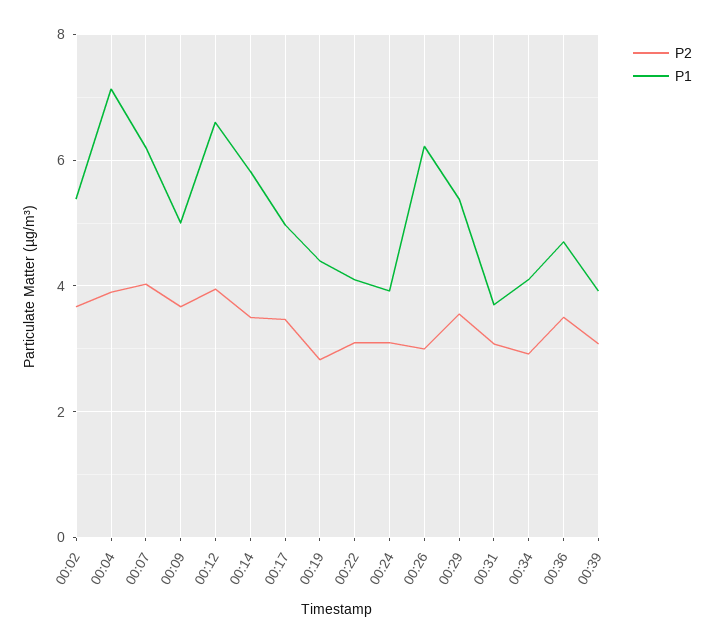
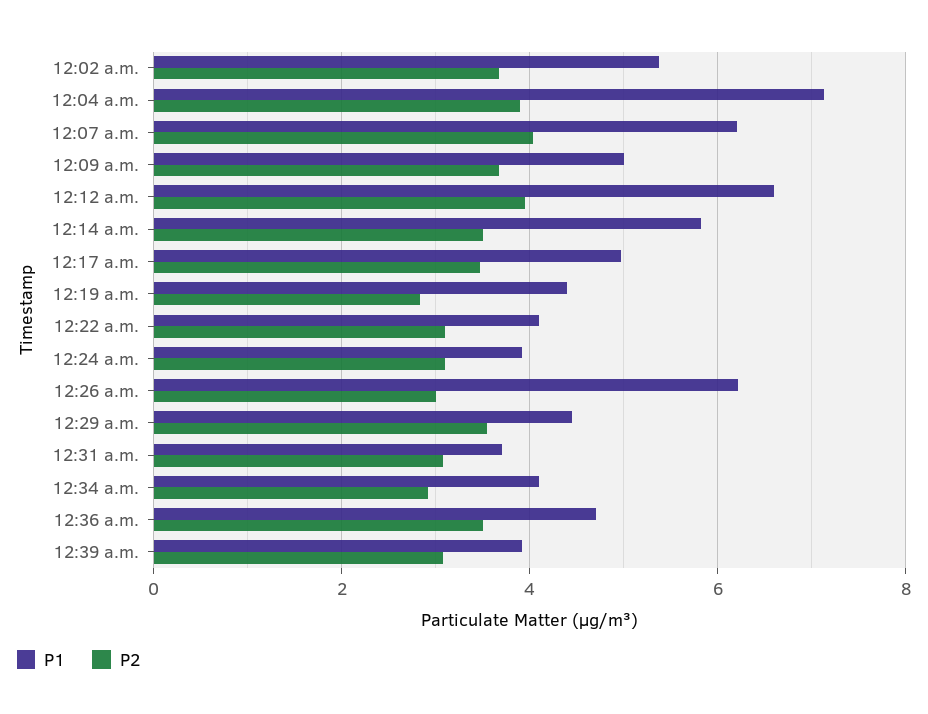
  {
    "P2": {
      "00:02": 3.6,
      "00:04": 4,
      "00:07": 4,
      "00:09": 3.6,
      "00:12": 4,
      "00:14": 3.6,
      "00:17": 3.4,
      "00:19": 2.8,
      "00:22": 3.2,
      "00:24": 3.2,
      "00:26": 3,
      "00:29": 3.6,
      "00:31": 3,
      "00:34": 3,
      "00:36": 3.6,
      "00:39": 3
    },
    "P1": {
      "00:02": 5.4,
      "00:04": 7.2,
      "00:07": 6.2,
      "00:09": 5,
      "00:12": 6.6,
      "00:14": 5.8,
      "00:17": 5,
      "00:19": 4.4,
      "00:22": 4.2,
      "00:24": 4,
      "00:26": 6.2,
-     "00:29": 5.4,
+     "00:29": 4.4,
      "00:31": 3.8,
      "00:34": 4.2,
      "00:36": 4.8,
      "00:39": 4
    }
  }

